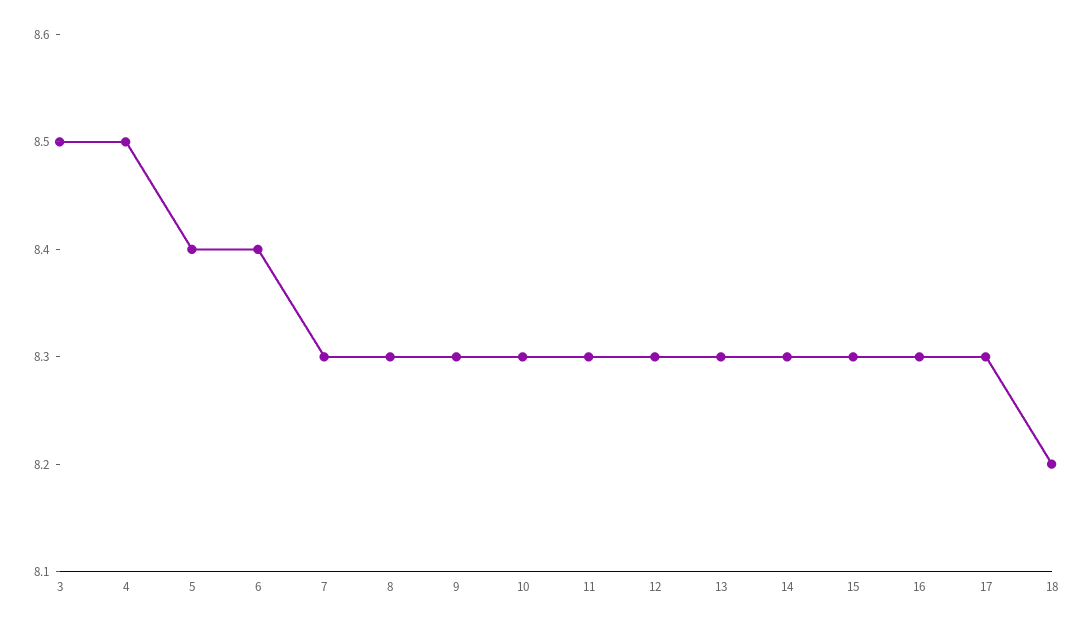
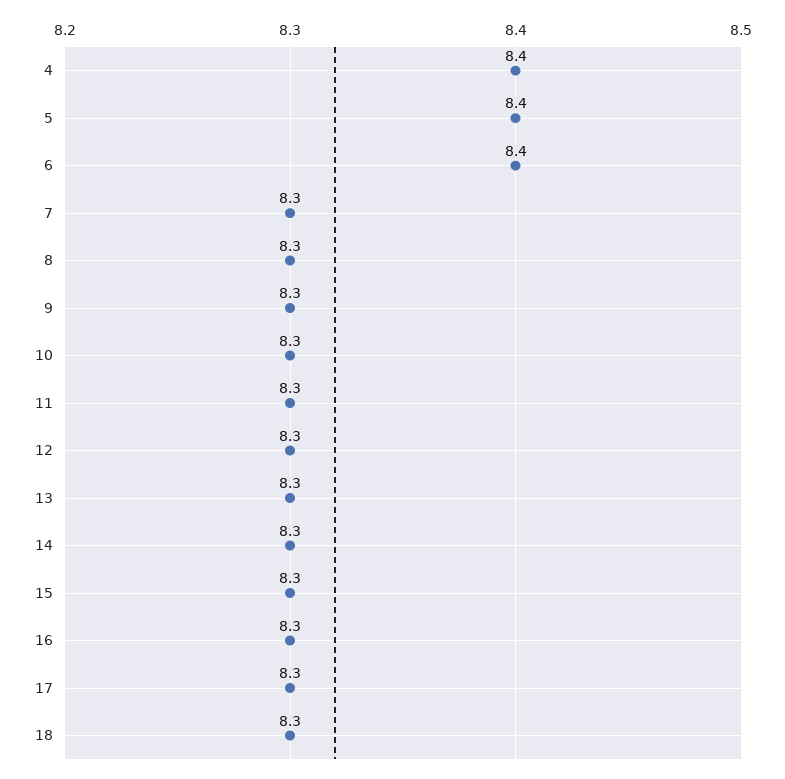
  {
-   "3": 8.5,
-   "4": 8.5,
+   "4": 8.4,
    "5": 8.4,
    "6": 8.4,
    "7": 8.3,
    "8": 8.3,
    "9": 8.3,
    "10": 8.3,
    "11": 8.3,
    "12": 8.3,
    "13": 8.3,
    "14": 8.3,
    "15": 8.3,
    "16": 8.3,
    "17": 8.3,
-   "18": 8.2
+   "18": 8.3
  }

